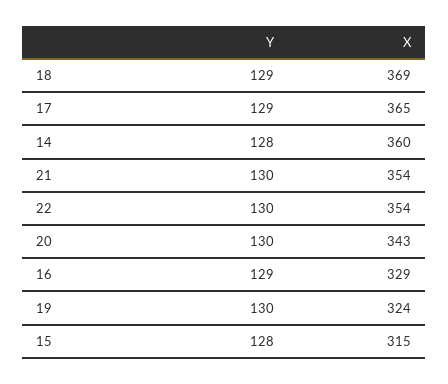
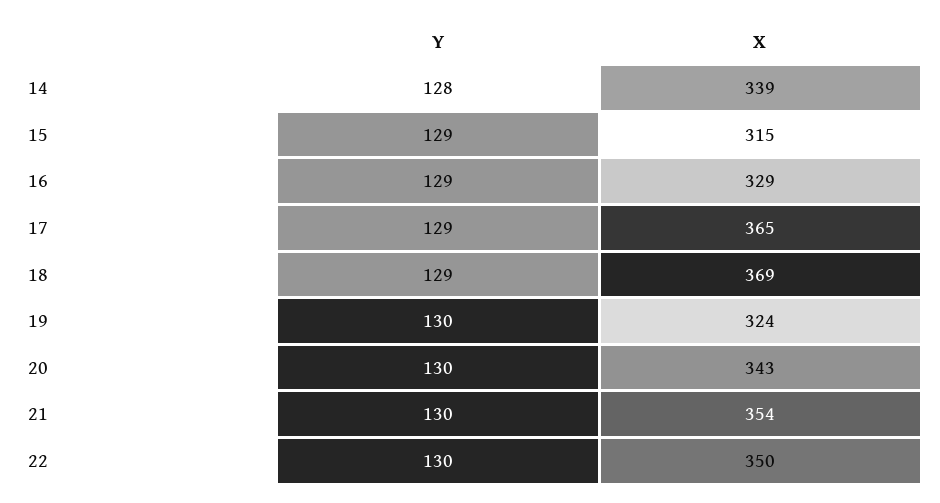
  {
    "Y": {
      "18": 129,
      "17": 129,
      "14": 128,
      "21": 130,
      "22": 130,
      "20": 130,
      "16": 129,
      "19": 130,
-     "15": 128
+     "15": 129
    },
    "X": {
      "18": 369,
      "17": 365,
-     "14": 360,
+     "14": 339,
      "21": 354,
-     "22": 354,
+     "22": 350,
      "20": 343,
      "16": 329,
      "19": 324,
      "15": 315
    }
  }

